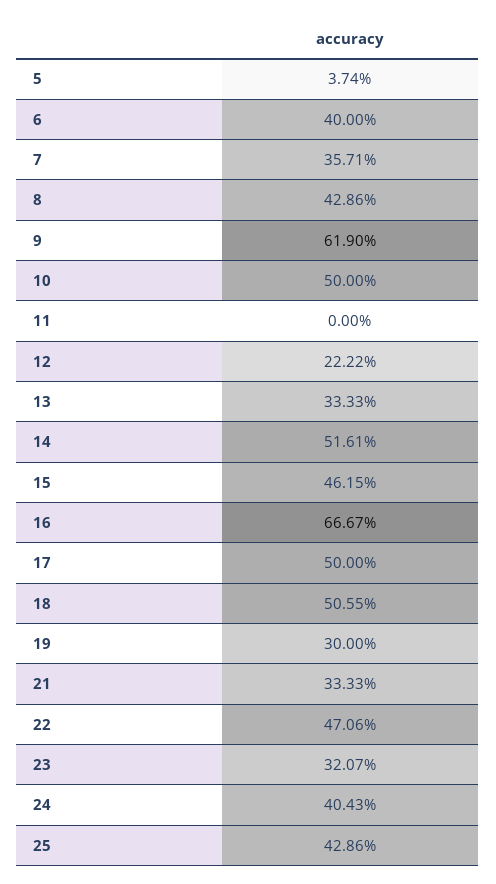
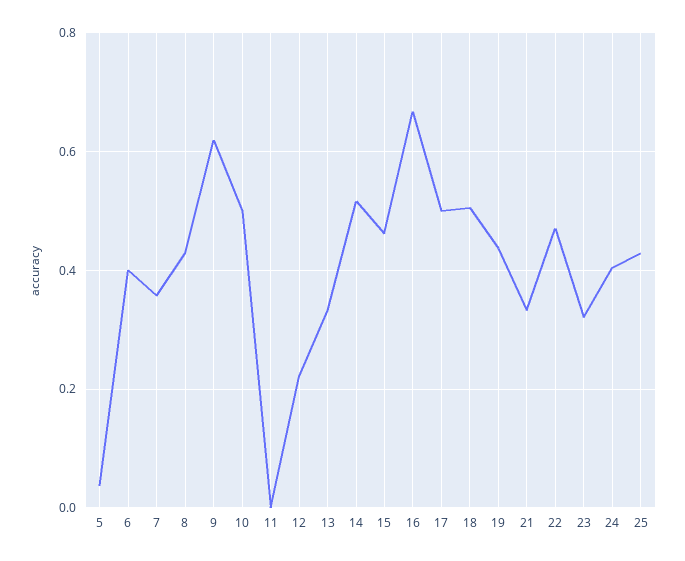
  {
    "5": 0.0374,
    "6": 0.4,
    "7": 0.3571,
    "8": 0.4286,
    "9": 0.619,
    "10": 0.5,
    "11": 0,
    "12": 0.2222,
    "13": 0.3333,
    "14": 0.5161,
    "15": 0.4615,
    "16": 0.6667,
    "17": 0.5,
    "18": 0.5055,
-   "19": 0.3,
+   "19": 0.44,
    "21": 0.3333,
    "22": 0.4706,
    "23": 0.3207,
    "24": 0.4043,
    "25": 0.4286
  }

